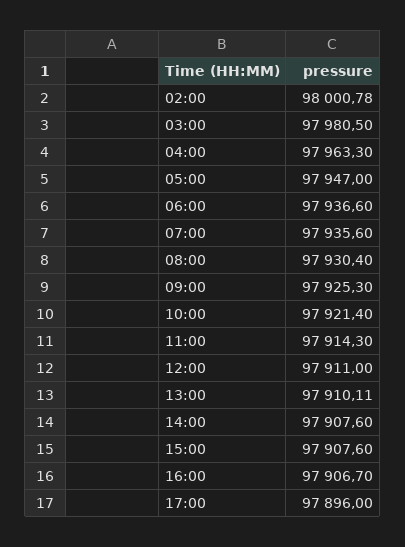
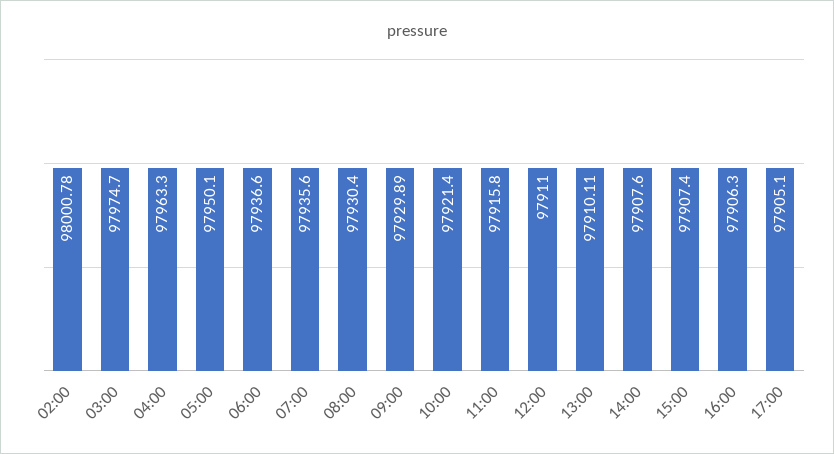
  {
    "02:00": 98000.78,
-   "03:00": 97980.5,
+   "03:00": 97974.7,
    "04:00": 97963.3,
-   "05:00": 97947,
+   "05:00": 97950.1,
    "06:00": 97936.6,
    "07:00": 97935.6,
    "08:00": 97930.4,
-   "09:00": 97925.3,
+   "09:00": 97929.89,
    "10:00": 97921.4,
-   "11:00": 97914.3,
+   "11:00": 97915.8,
    "12:00": 97911,
    "13:00": 97910.11,
    "14:00": 97907.6,
-   "15:00": 97907.6,
+   "15:00": 97907.4,
-   "16:00": 97906.7,
+   "16:00": 97906.3,
-   "17:00": 97896
+   "17:00": 97905.1
  }

